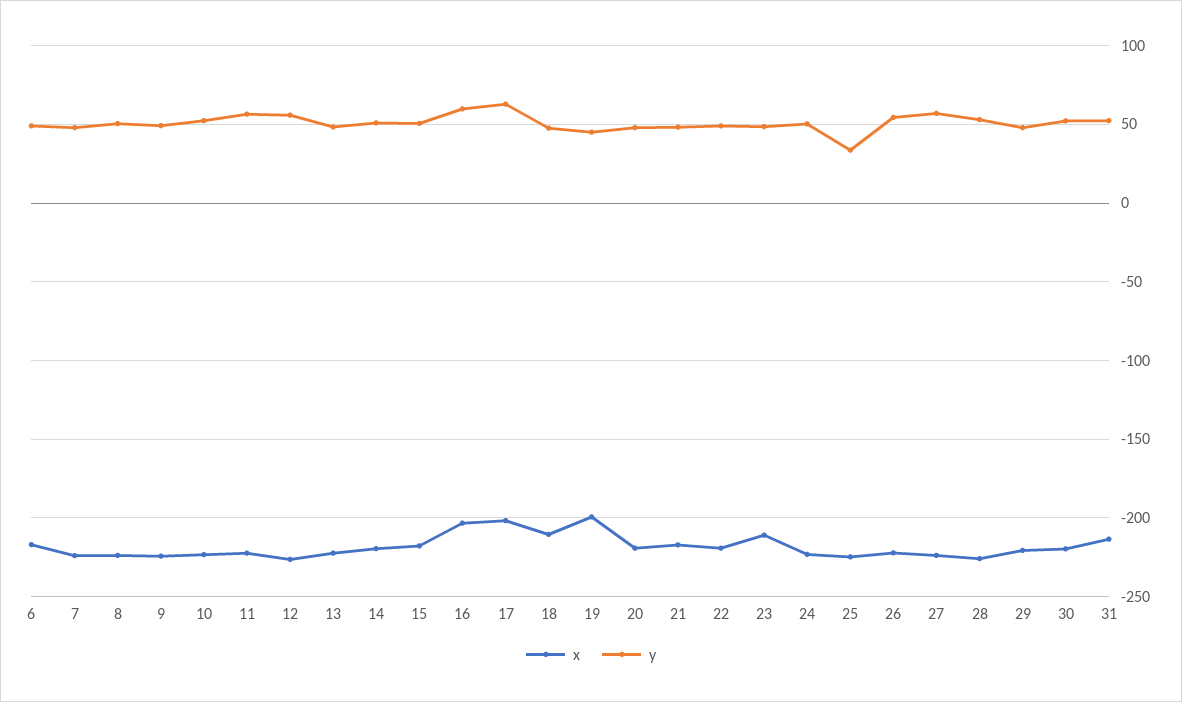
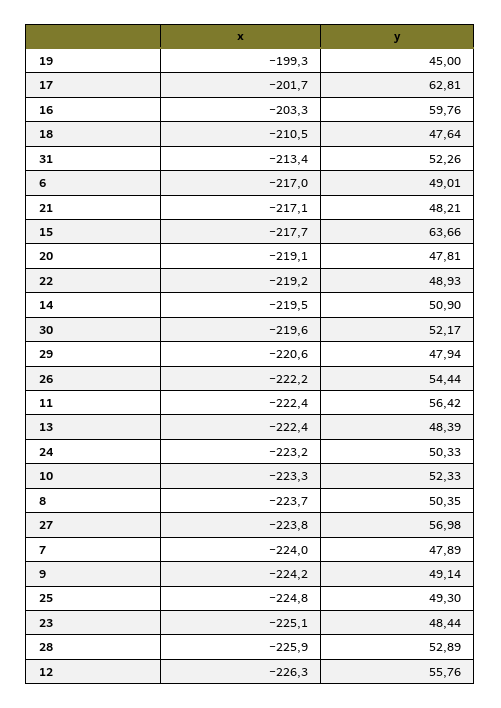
  {
    "x": {
      "6": -217,
      "7": -224,
      "8": -223.7,
      "9": -224.2,
      "10": -223.3,
      "11": -222.4,
      "12": -226.3,
      "13": -222.4,
      "14": -219.5,
      "15": -217.7,
      "16": -203.3,
      "17": -201.7,
      "18": -210.5,
      "19": -199.3,
      "20": -219.1,
      "21": -217.1,
      "22": -219.2,
-     "23": -210,
+     "23": -225.1,
      "24": -223.2,
      "25": -224.8,
      "26": -222.2,
      "27": -223.8,
      "28": -225.9,
      "29": -220.6,
      "30": -219.6,
      "31": -213.4
    },
    "y": {
      "6": 49.01,
      "7": 47.89,
      "8": 50.35,
      "9": 49.14,
      "10": 52.33,
      "11": 56.42,
      "12": 55.76,
      "13": 48.39,
      "14": 50.9,
-     "15": 50,
+     "15": 63.66,
      "16": 59.76,
      "17": 62.81,
      "18": 47.64,
      "19": 45,
      "20": 47.81,
      "21": 48.21,
      "22": 48.93,
      "23": 48.44,
      "24": 50.33,
-     "25": 35,
+     "25": 49.3,
      "26": 54.44,
      "27": 56.98,
      "28": 52.89,
      "29": 47.94,
      "30": 52.17,
      "31": 52.26
    }
  }

